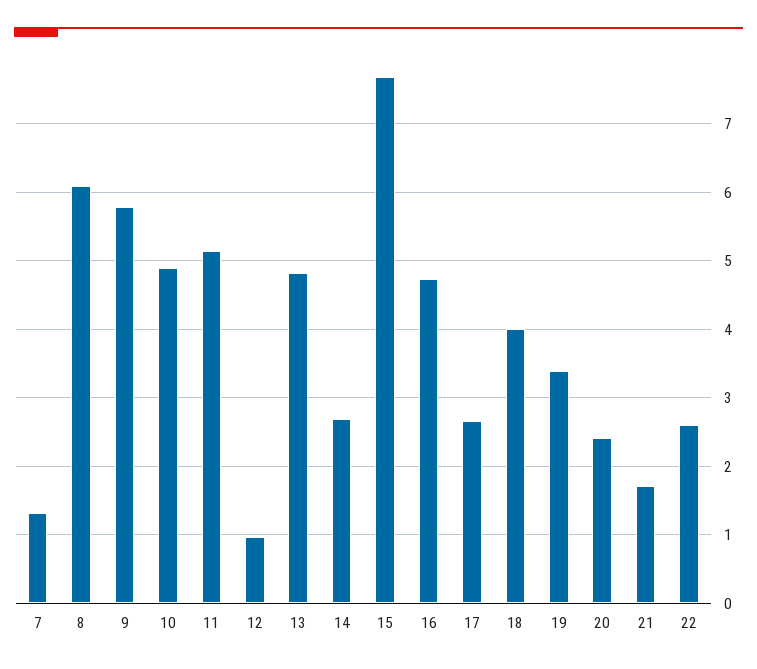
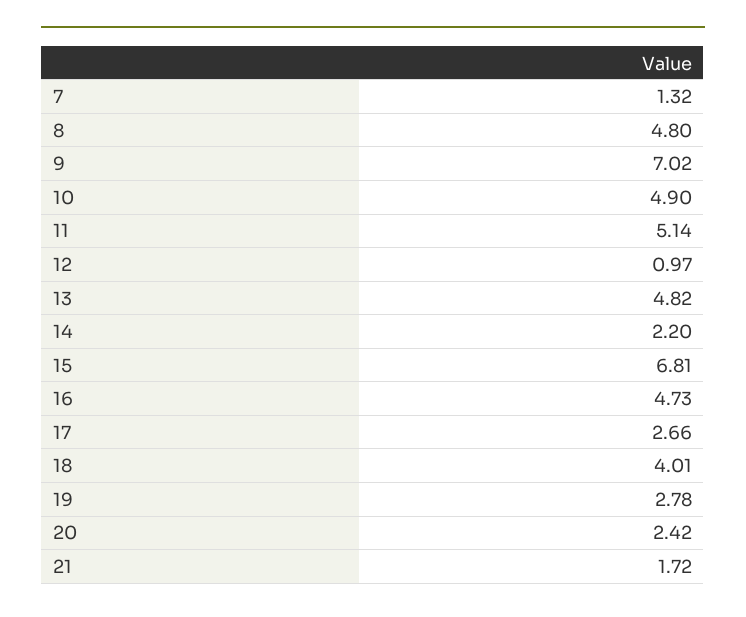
  {
    "7": 1.32,
-   "8": 6.1,
+   "8": 4.8,
-   "9": 5.8,
+   "9": 7.02,
    "10": 4.9,
    "11": 5.14,
    "12": 0.97,
    "13": 4.82,
-   "14": 2.7,
+   "14": 2.2,
-   "15": 7.7,
+   "15": 6.81,
    "16": 4.73,
    "17": 2.66,
    "18": 4.01,
-   "19": 3.4,
+   "19": 2.78,
    "20": 2.42,
-   "21": 1.72,
+   "21": 1.72
-   "22": 2.6
  }

